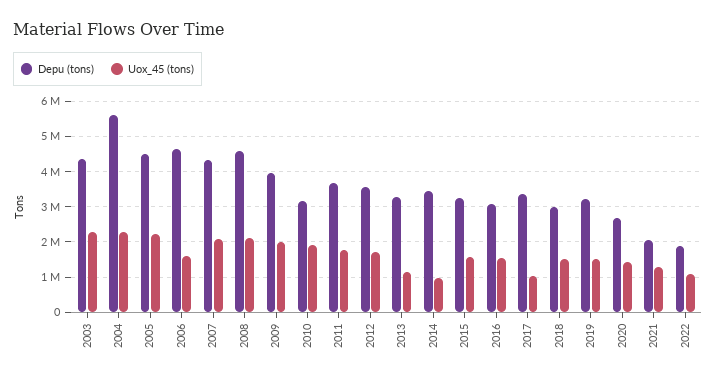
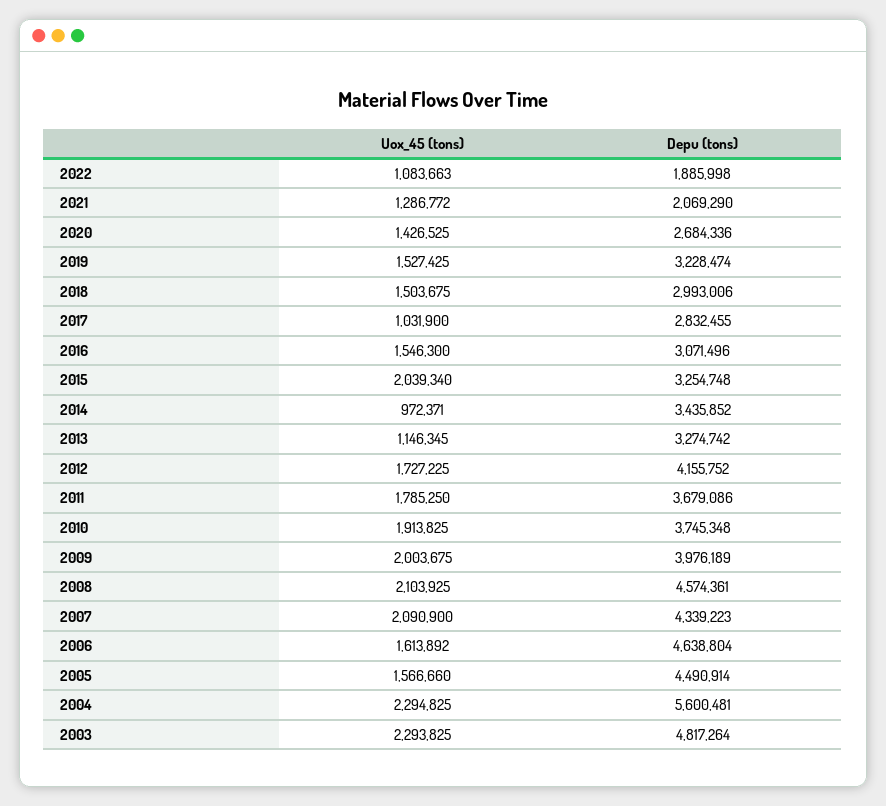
  {
    "Depu (tons)": {
-     "2003": 4400000,
+     "2003": 4817264,
      "2004": 5600481,
      "2005": 4490914,
      "2006": 4638804,
      "2007": 4339223,
      "2008": 4574361,
      "2009": 3976189,
-     "2010": 3200000,
+     "2010": 3745348,
      "2011": 3679086,
-     "2012": 3600000,
+     "2012": 4155752,
      "2013": 3274742,
      "2014": 3435852,
      "2015": 3254748,
      "2016": 3071496,
-     "2017": 3400000,
+     "2017": 2832455,
      "2018": 2993006,
      "2019": 3228474,
      "2020": 2684336,
      "2021": 2069290,
      "2022": 1885998
    },
    "Uox_45 (tons)": {
      "2003": 2293825,
      "2004": 2294825,
-     "2005": 2200000,
+     "2005": 1566660,
      "2006": 1613892,
      "2007": 2090900,
      "2008": 2103925,
      "2009": 2003675,
      "2010": 1913825,
      "2011": 1785250,
      "2012": 1727225,
      "2013": 1146345,
      "2014": 972371,
-     "2015": 1600000,
+     "2015": 2039340,
      "2016": 1546300,
      "2017": 1031900,
      "2018": 1503675,
      "2019": 1527425,
      "2020": 1426525,
      "2021": 1286772,
      "2022": 1083663
    }
  }

